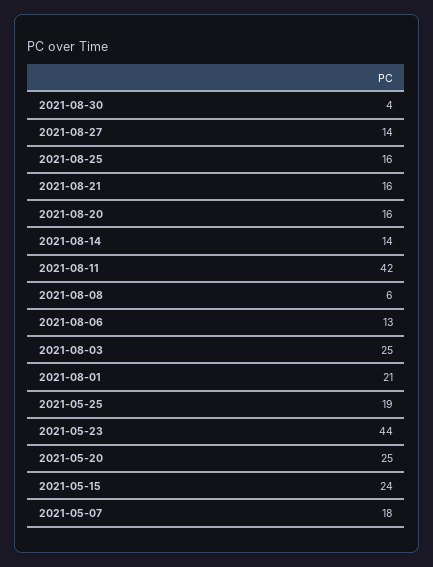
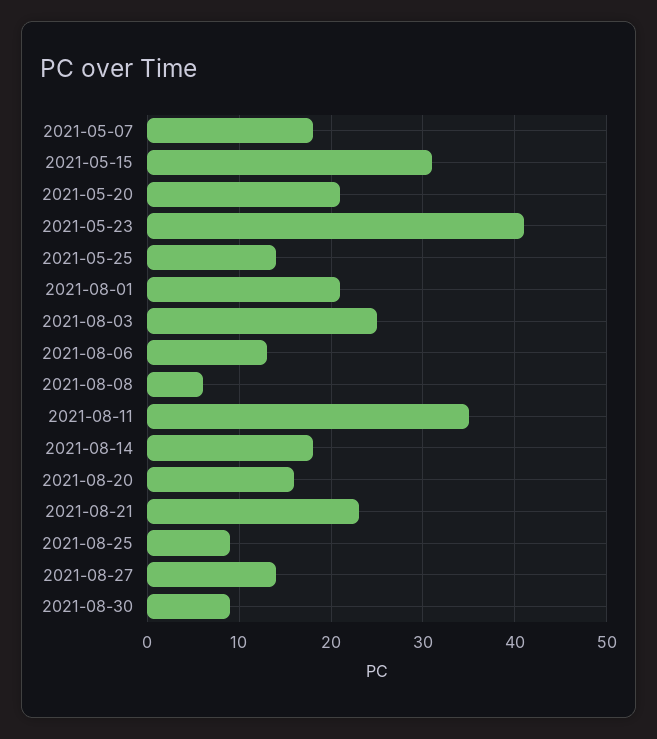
  {
-   "2021-08-30": 4,
+   "2021-08-30": 9,
    "2021-08-27": 14,
-   "2021-08-25": 16,
+   "2021-08-25": 9,
-   "2021-08-21": 16,
+   "2021-08-21": 23,
    "2021-08-20": 16,
-   "2021-08-14": 14,
+   "2021-08-14": 18,
-   "2021-08-11": 42,
+   "2021-08-11": 35,
    "2021-08-08": 6,
    "2021-08-06": 13,
    "2021-08-03": 25,
    "2021-08-01": 21,
-   "2021-05-25": 19,
+   "2021-05-25": 14,
-   "2021-05-23": 44,
+   "2021-05-23": 41,
-   "2021-05-20": 25,
+   "2021-05-20": 21,
-   "2021-05-15": 24,
+   "2021-05-15": 31,
    "2021-05-07": 18
  }

